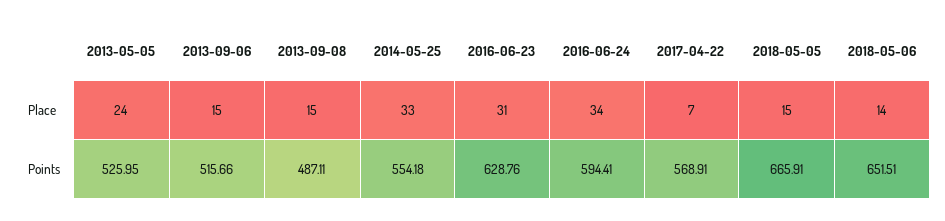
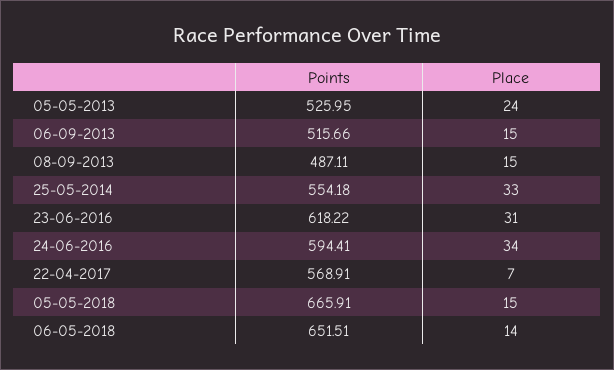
  {
    "2013-05-05": {
      "Place": 24,
      "Points": 525.95
    },
    "2013-09-06": {
      "Place": 15,
      "Points": 515.66
    },
    "2013-09-08": {
      "Place": 15,
      "Points": 487.11
    },
    "2014-05-25": {
      "Place": 33,
      "Points": 554.18
    },
    "2016-06-23": {
      "Place": 31,
-     "Points": 628.76
+     "Points": 618.22
    },
    "2016-06-24": {
      "Place": 34,
      "Points": 594.41
    },
    "2017-04-22": {
      "Place": 7,
      "Points": 568.91
    },
    "2018-05-05": {
      "Place": 15,
      "Points": 665.91
    },
    "2018-05-06": {
      "Place": 14,
      "Points": 651.51
    }
  }

